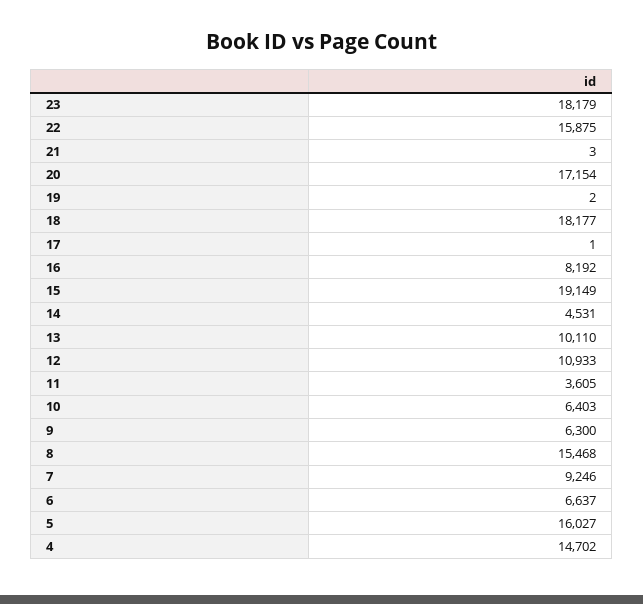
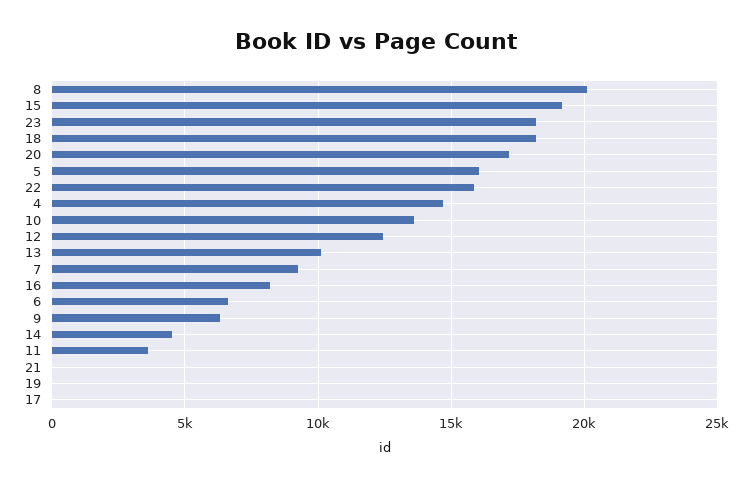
  {
    "23": 18179,
    "22": 15875,
    "21": 3,
    "20": 17154,
    "19": 2,
    "18": 18177,
    "17": 1,
    "16": 8192,
    "15": 19149,
    "14": 4531,
    "13": 10110,
-   "12": 10933,
+   "12": 12500,
    "11": 3605,
-   "10": 6403,
+   "10": 13500,
    "9": 6300,
-   "8": 15468,
+   "8": 20000,
    "7": 9246,
    "6": 6637,
    "5": 16027,
    "4": 14702
  }

